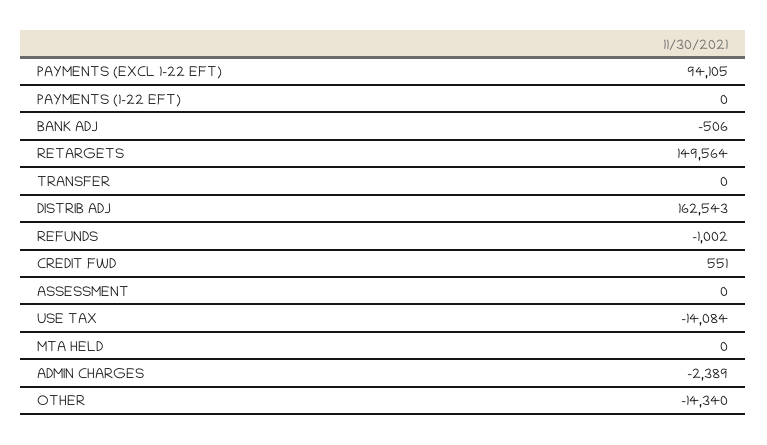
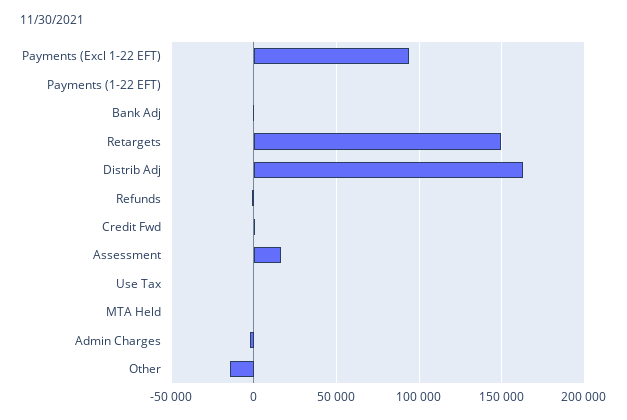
  {
    "PAYMENTS (EXCL 1-22 EFT)": 94105,
    "PAYMENTS (1-22 EFT)": 0,
    "BANK ADJ": -506,
    "RETARGETS": 149564,
-   "TRANSFER": 0,
    "DISTRIB ADJ": 162543,
    "REFUNDS": -1002,
    "CREDIT FWD": 551,
-   "ASSESSMENT": 0,
+   "ASSESSMENT": 15000,
-   "USE TAX": -14084,
+   "USE TAX": 0,
    "MTA HELD": 0,
    "ADMIN CHARGES": -2389,
    "OTHER": -14340
  }

